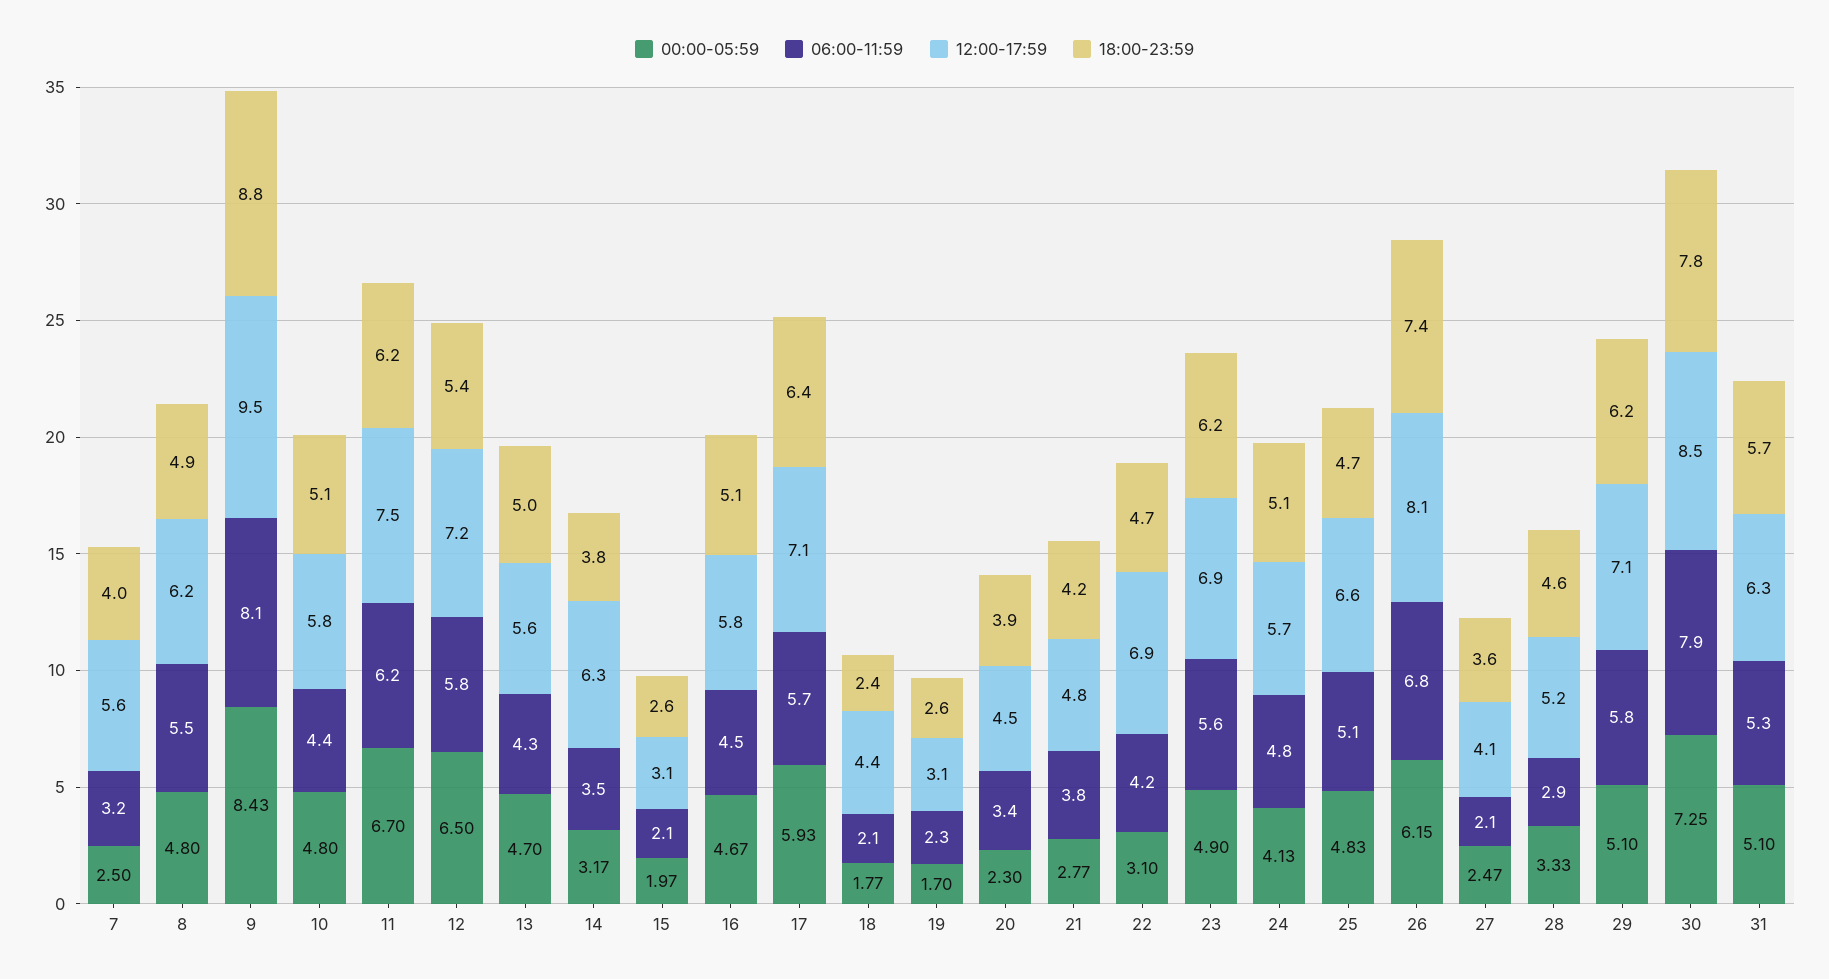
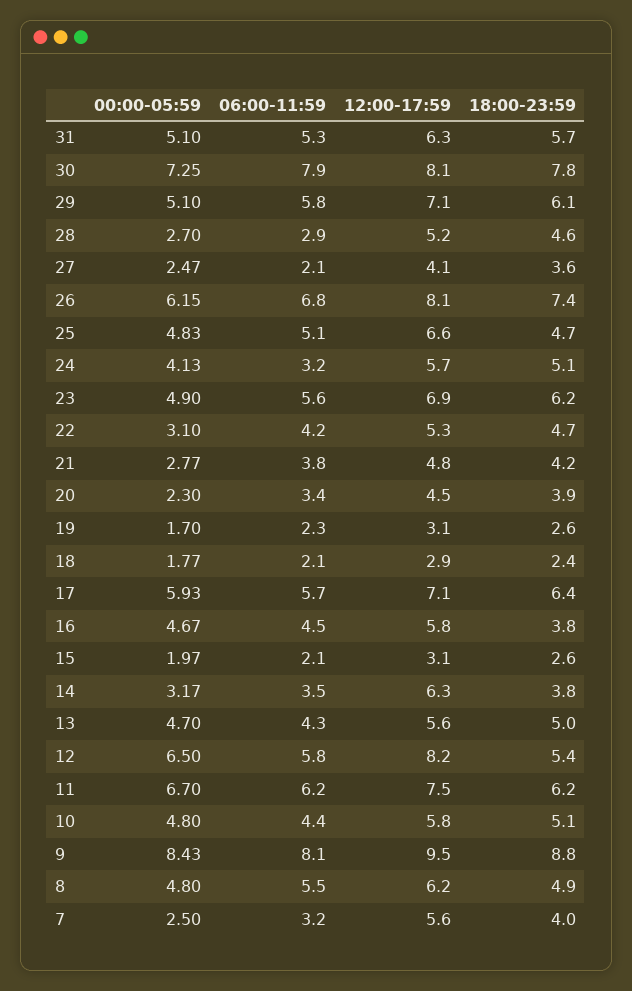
  {
    "00:00-05:59": {
      "7": 2.5,
      "8": 4.8,
      "9": 8.43,
      "10": 4.8,
      "11": 6.7,
      "12": 6.5,
      "13": 4.7,
      "14": 3.17,
      "15": 1.97,
      "16": 4.67,
      "17": 5.93,
      "18": 1.77,
      "19": 1.7,
      "20": 2.3,
      "21": 2.77,
      "22": 3.1,
      "23": 4.9,
      "24": 4.13,
      "25": 4.83,
      "26": 6.15,
      "27": 2.47,
-     "28": 3.33,
+     "28": 2.7,
      "29": 5.1,
      "30": 7.25,
      "31": 5.1
    },
    "06:00-11:59": {
      "7": 3.2,
      "8": 5.5,
      "9": 8.1,
      "10": 4.4,
      "11": 6.2,
      "12": 5.8,
      "13": 4.3,
      "14": 3.5,
      "15": 2.1,
      "16": 4.5,
      "17": 5.7,
      "18": 2.1,
      "19": 2.3,
      "20": 3.4,
      "21": 3.8,
      "22": 4.2,
      "23": 5.6,
-     "24": 4.8,
+     "24": 3.2,
      "25": 5.1,
      "26": 6.8,
      "27": 2.1,
      "28": 2.9,
      "29": 5.8,
      "30": 7.9,
      "31": 5.3
    },
    "12:00-17:59": {
      "7": 5.6,
      "8": 6.2,
      "9": 9.5,
      "10": 5.8,
      "11": 7.5,
-     "12": 7.2,
+     "12": 8.2,
      "13": 5.6,
      "14": 6.3,
      "15": 3.1,
      "16": 5.8,
      "17": 7.1,
-     "18": 4.4,
+     "18": 2.9,
      "19": 3.1,
      "20": 4.5,
      "21": 4.8,
-     "22": 6.9,
+     "22": 5.3,
      "23": 6.9,
      "24": 5.7,
      "25": 6.6,
      "26": 8.1,
      "27": 4.1,
      "28": 5.2,
      "29": 7.1,
-     "30": 8.5,
+     "30": 8.1,
      "31": 6.3
    },
    "18:00-23:59": {
      "7": 4,
      "8": 4.9,
      "9": 8.8,
      "10": 5.1,
      "11": 6.2,
      "12": 5.4,
      "13": 5,
      "14": 3.8,
      "15": 2.6,
-     "16": 5.1,
+     "16": 3.8,
      "17": 6.4,
      "18": 2.4,
      "19": 2.6,
      "20": 3.9,
      "21": 4.2,
      "22": 4.7,
      "23": 6.2,
      "24": 5.1,
      "25": 4.7,
      "26": 7.4,
      "27": 3.6,
      "28": 4.6,
-     "29": 6.2,
+     "29": 6.1,
      "30": 7.8,
      "31": 5.7
    }
  }

